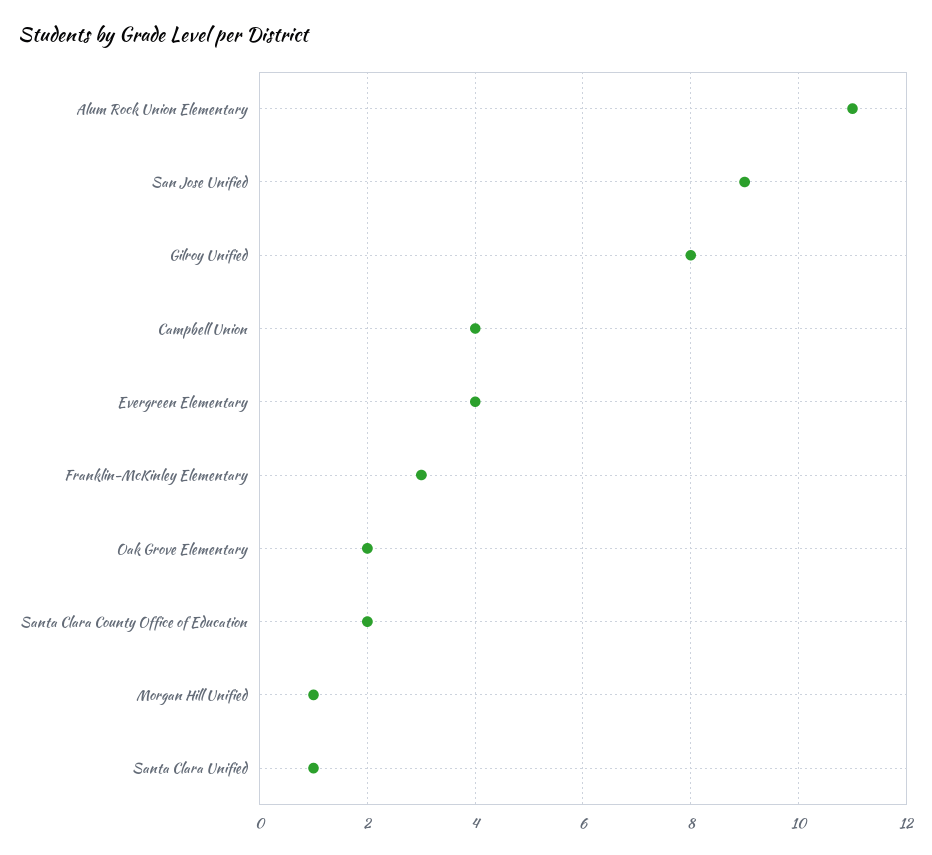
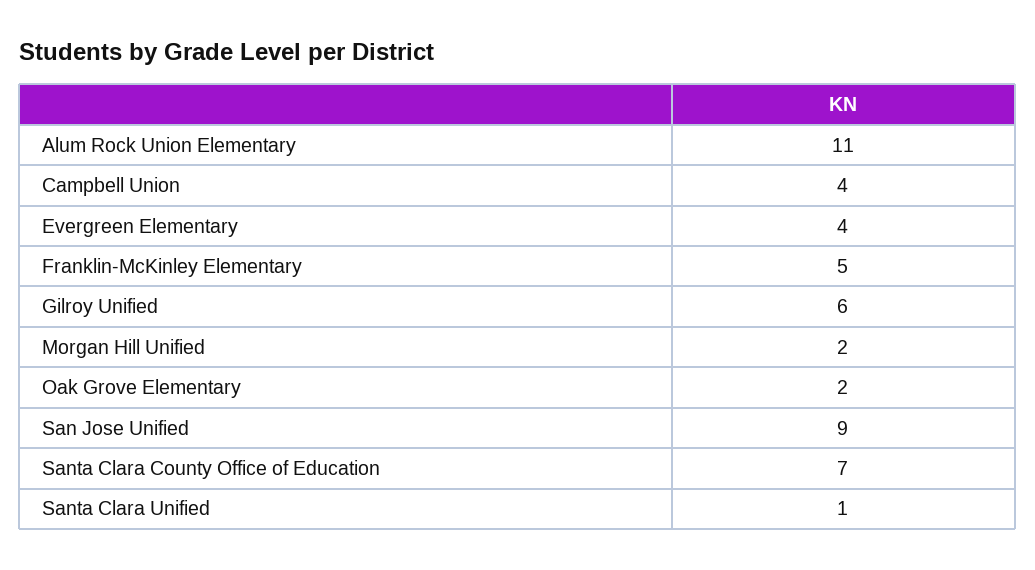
  {
    "Alum Rock Union Elementary": 11,
    "San Jose Unified": 9,
-   "Gilroy Unified": 8,
+   "Gilroy Unified": 6,
    "Campbell Union": 4,
    "Evergreen Elementary": 4,
-   "Franklin-McKinley Elementary": 3,
+   "Franklin-McKinley Elementary": 5,
    "Oak Grove Elementary": 2,
-   "Santa Clara County Office of Education": 2,
+   "Santa Clara County Office of Education": 7,
-   "Morgan Hill Unified": 1,
+   "Morgan Hill Unified": 2,
    "Santa Clara Unified": 1
  }

